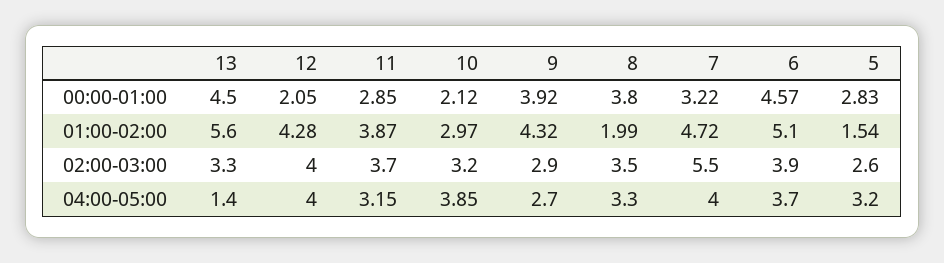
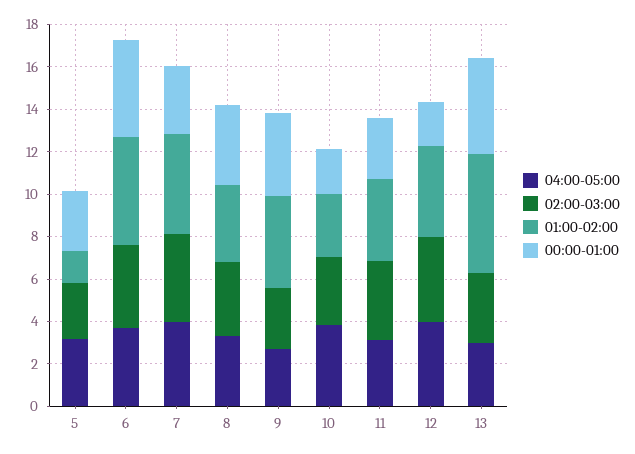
  {
    "00:00-01:00": {
      "13": 4.5,
      "12": 2.05,
      "11": 2.85,
      "10": 2.12,
      "9": 3.92,
      "8": 3.8,
      "7": 3.22,
      "6": 4.57,
      "5": 2.83
    },
    "01:00-02:00": {
      "13": 5.6,
      "12": 4.28,
      "11": 3.87,
      "10": 2.97,
      "9": 4.32,
-     "8": 1.99,
+     "8": 3.5,
      "7": 4.72,
      "6": 5.1,
      "5": 1.54
    },
    "02:00-03:00": {
      "13": 3.3,
      "12": 4,
      "11": 3.7,
      "10": 3.2,
      "9": 2.9,
      "8": 3.5,
-     "7": 5.5,
+     "7": 4,
      "6": 3.9,
      "5": 2.6
    },
    "04:00-05:00": {
-     "13": 1.4,
+     "13": 3,
      "12": 4,
      "11": 3.15,
      "10": 3.85,
      "9": 2.7,
      "8": 3.3,
      "7": 4,
      "6": 3.7,
      "5": 3.2
    }
  }

